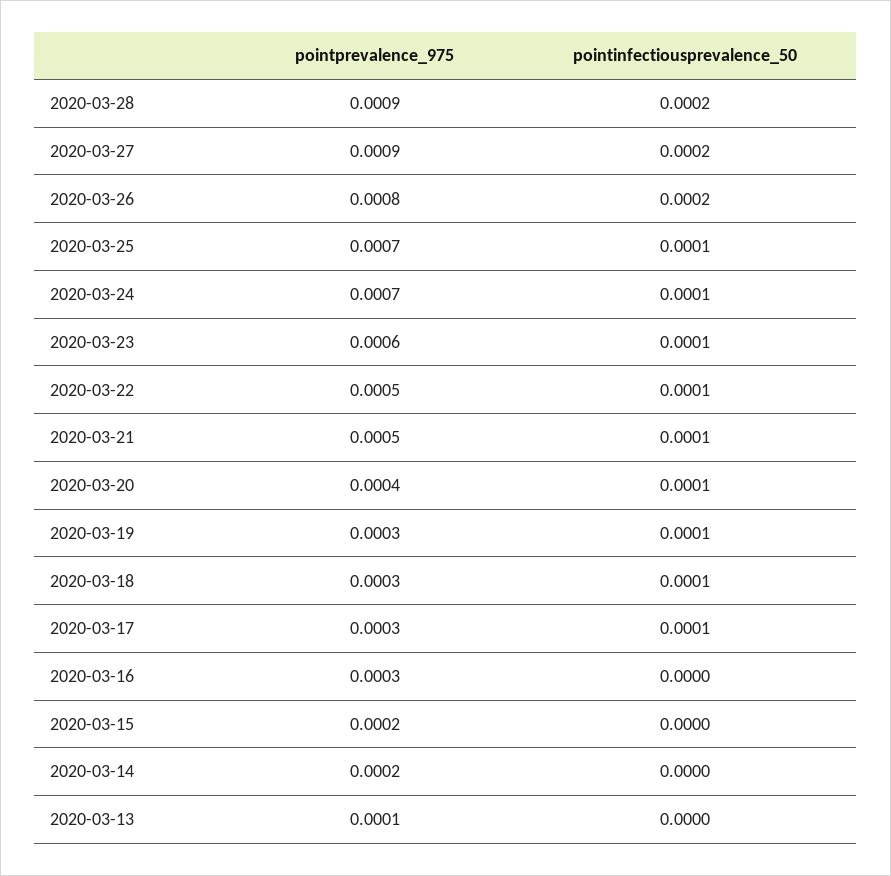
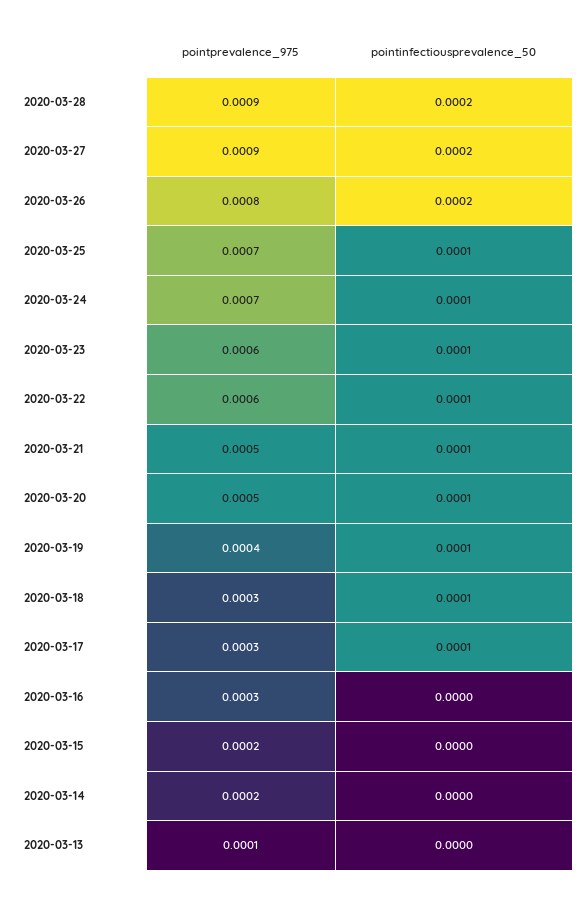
  {
    "pointprevalence_975": {
      "2020-03-28": 0.0009,
      "2020-03-27": 0.0009,
      "2020-03-26": 0.0008,
      "2020-03-25": 0.0007,
      "2020-03-24": 0.0007,
      "2020-03-23": 0.0006,
-     "2020-03-22": 0.0005,
+     "2020-03-22": 0.0006,
      "2020-03-21": 0.0005,
-     "2020-03-20": 0.0004,
+     "2020-03-20": 0.0005,
-     "2020-03-19": 0.0003,
+     "2020-03-19": 0.0004,
      "2020-03-18": 0.0003,
      "2020-03-17": 0.0003,
      "2020-03-16": 0.0003,
      "2020-03-15": 0.0002,
      "2020-03-14": 0.0002,
      "2020-03-13": 0.0001
    },
    "pointinfectiousprevalence_50": {
      "2020-03-28": 0.0002,
      "2020-03-27": 0.0002,
      "2020-03-26": 0.0002,
      "2020-03-25": 0.0001,
      "2020-03-24": 0.0001,
      "2020-03-23": 0.0001,
      "2020-03-22": 0.0001,
      "2020-03-21": 0.0001,
      "2020-03-20": 0.0001,
      "2020-03-19": 0.0001,
      "2020-03-18": 0.0001,
      "2020-03-17": 0.0001,
      "2020-03-16": 0,
      "2020-03-15": 0,
      "2020-03-14": 0,
      "2020-03-13": 0
    }
  }

